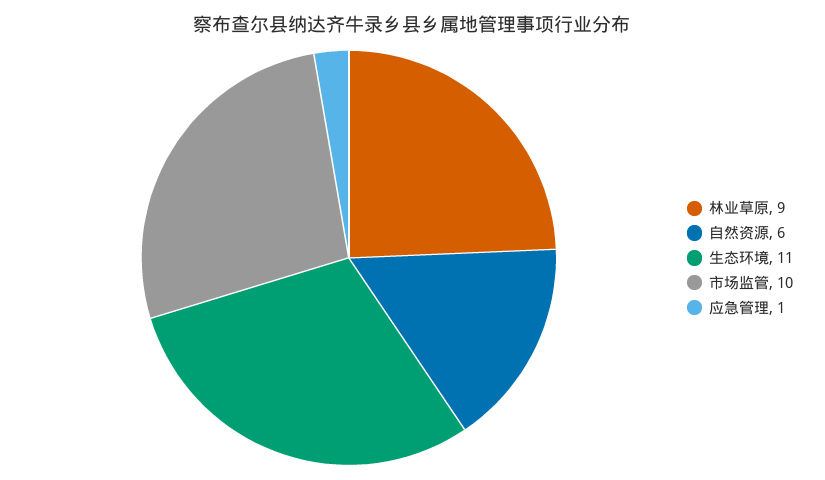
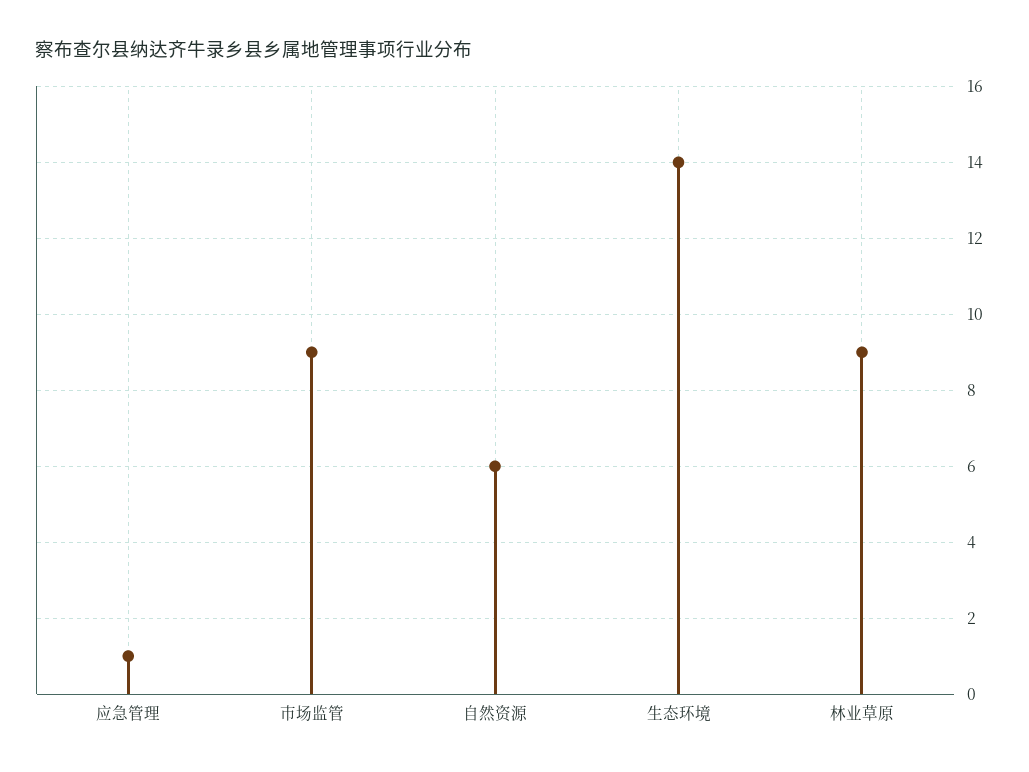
  {
    "林业草原": 9,
    "自然资源": 6,
-   "生态环境": 11,
+   "生态环境": 14,
-   "市场监管": 10,
+   "市场监管": 9,
    "应急管理": 1
  }

